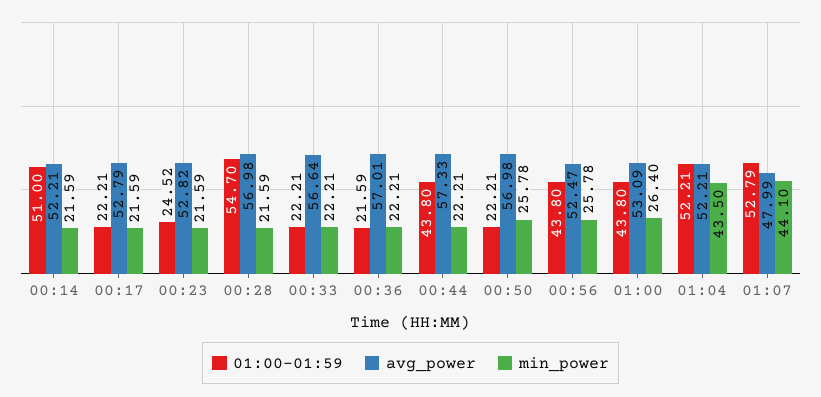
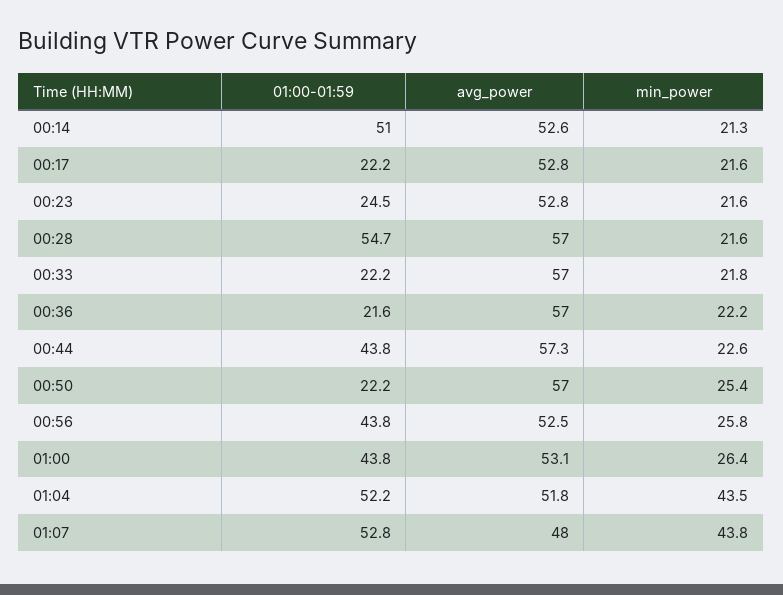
  {
    "01:00-01:59": {
      "00:14": 51,
      "00:17": 22.21,
      "00:23": 24.52,
      "00:28": 54.7,
      "00:33": 22.21,
      "00:36": 21.59,
      "00:44": 43.8,
      "00:50": 22.21,
      "00:56": 43.8,
      "01:00": 43.8,
      "01:04": 52.21,
      "01:07": 52.79
    },
    "avg_power": {
-     "00:14": 52.21,
+     "00:14": 52.6,
      "00:17": 52.79,
      "00:23": 52.82,
      "00:28": 56.98,
-     "00:33": 56.64,
+     "00:33": 57,
      "00:36": 57.01,
      "00:44": 57.33,
      "00:50": 56.98,
      "00:56": 52.47,
      "01:00": 53.09,
-     "01:04": 52.21,
+     "01:04": 51.8,
      "01:07": 47.99
    },
    "min_power": {
-     "00:14": 21.59,
+     "00:14": 21.3,
      "00:17": 21.59,
      "00:23": 21.59,
      "00:28": 21.59,
-     "00:33": 22.21,
+     "00:33": 21.8,
      "00:36": 22.21,
-     "00:44": 22.21,
+     "00:44": 22.6,
-     "00:50": 25.78,
+     "00:50": 25.4,
      "00:56": 25.78,
      "01:00": 26.4,
      "01:04": 43.5,
-     "01:07": 44.1
+     "01:07": 43.8
    }
  }

